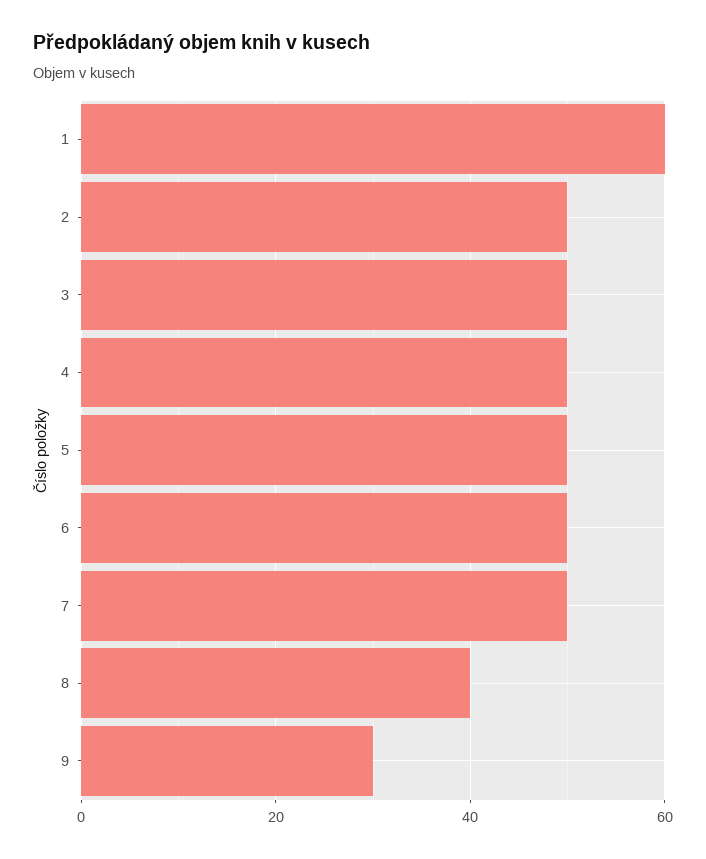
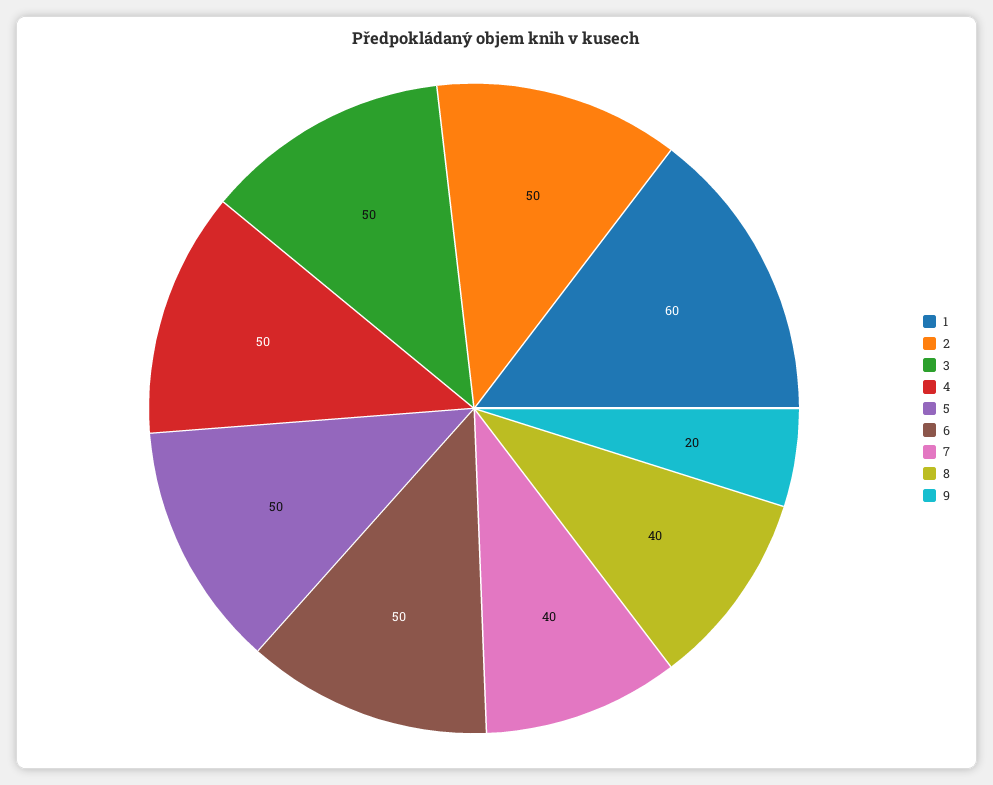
  {
    "1": 60,
    "2": 50,
    "3": 50,
    "4": 50,
    "5": 50,
    "6": 50,
-   "7": 50,
+   "7": 40,
    "8": 40,
-   "9": 30
+   "9": 20
  }

